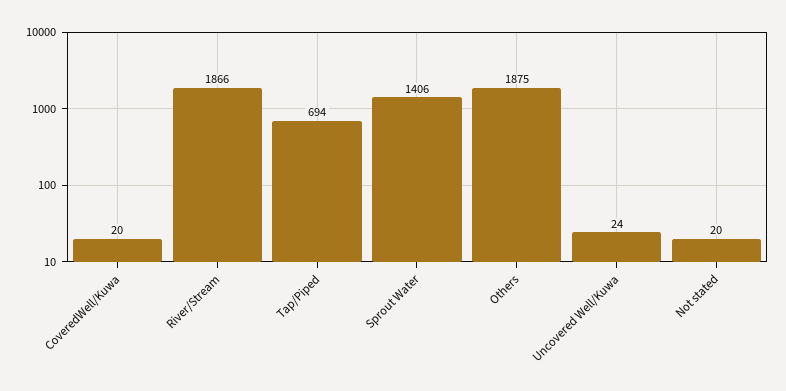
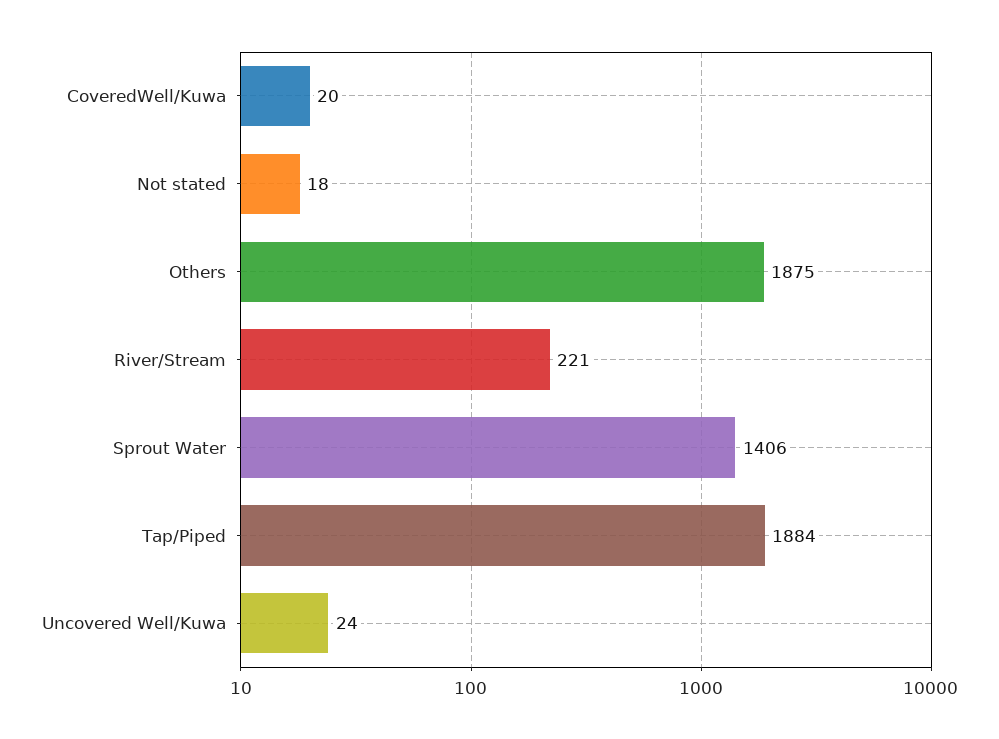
  {
    "CoveredWell/Kuwa": 20,
-   "River/Stream": 1866,
+   "River/Stream": 221,
-   "Tap/Piped": 694,
+   "Tap/Piped": 1884,
    "Sprout Water": 1406,
    "Others": 1875,
    "Uncovered Well/Kuwa": 24,
-   "Not stated": 20
+   "Not stated": 18
  }

